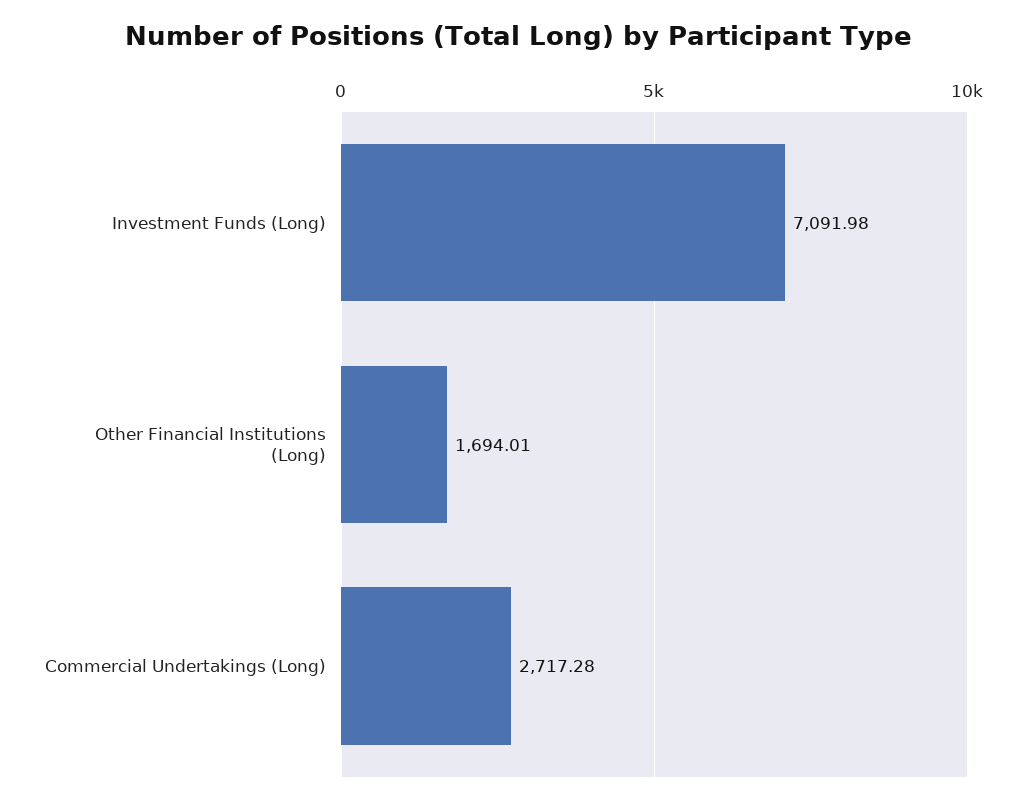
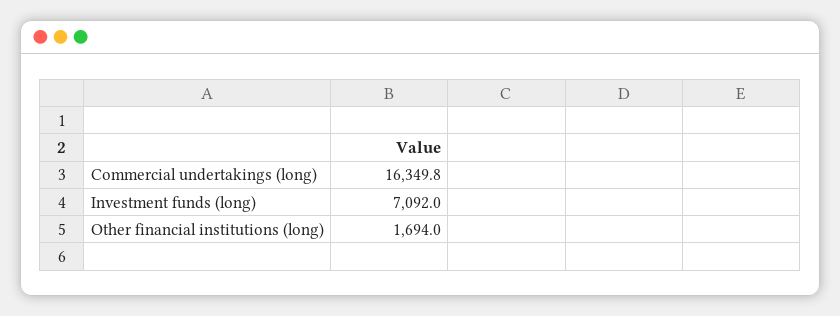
  {
    "Investment Funds (Long)": 7091.98,
    "Other Financial Institutions (Long)": 1694.01,
-   "Commercial Undertakings (Long)": 2717.28
+   "Commercial Undertakings (Long)": 16349.8
  }

